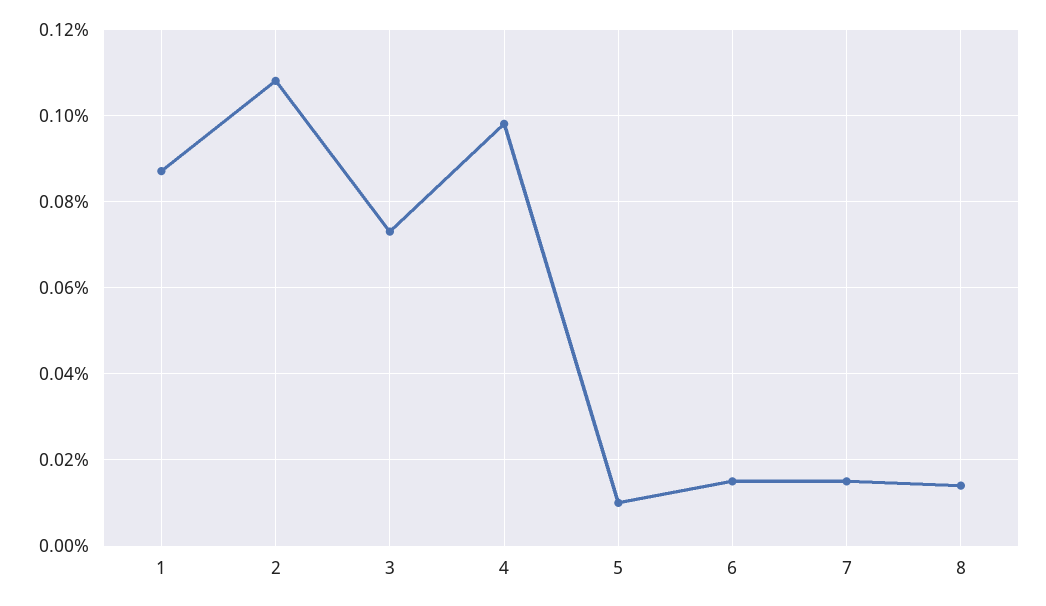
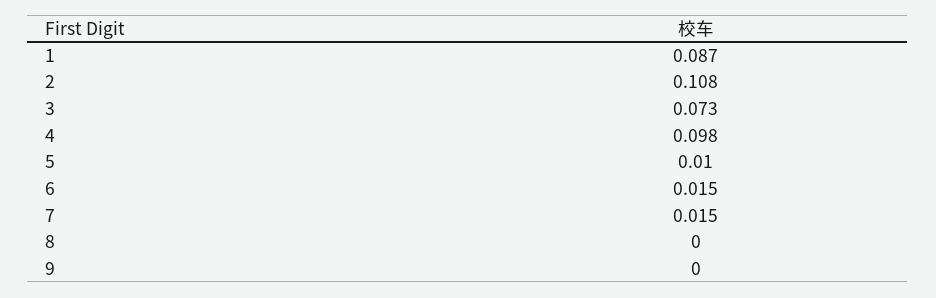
  {
    "1": 0.087,
    "2": 0.108,
    "3": 0.073,
    "4": 0.098,
    "5": 0.01,
    "6": 0.015,
    "7": 0.015,
-   "8": 0.015
+   "8": 0,
+   "9": 0
  }

